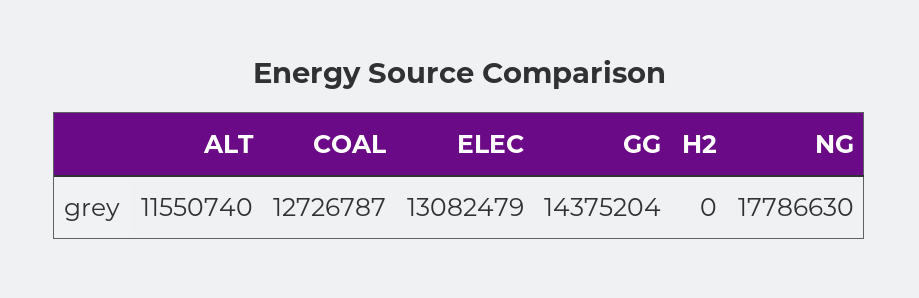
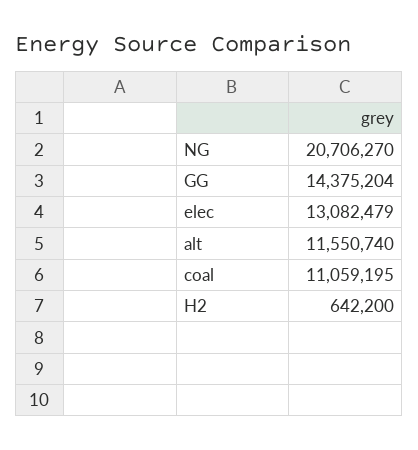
  {
    "ALT": 11550740,
-   "COAL": 12726787,
+   "COAL": 11059195,
    "ELEC": 13082479,
    "GG": 14375204,
-   "H2": 0,
+   "H2": 642200,
-   "NG": 17786630
+   "NG": 20706270
  }

